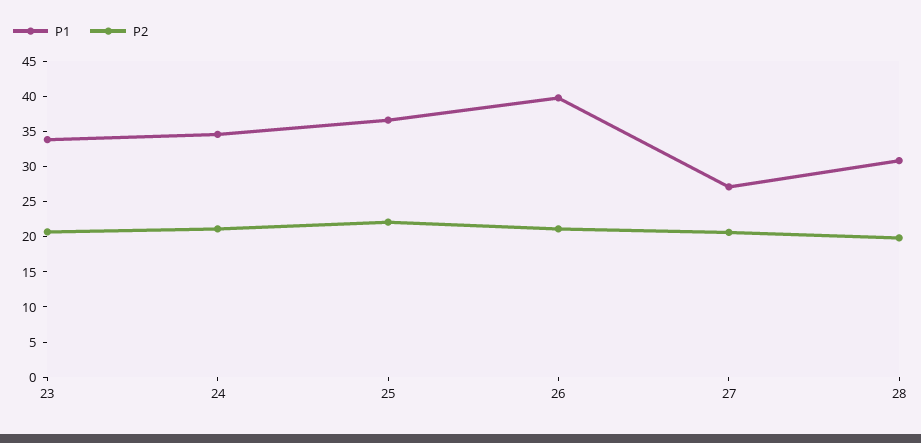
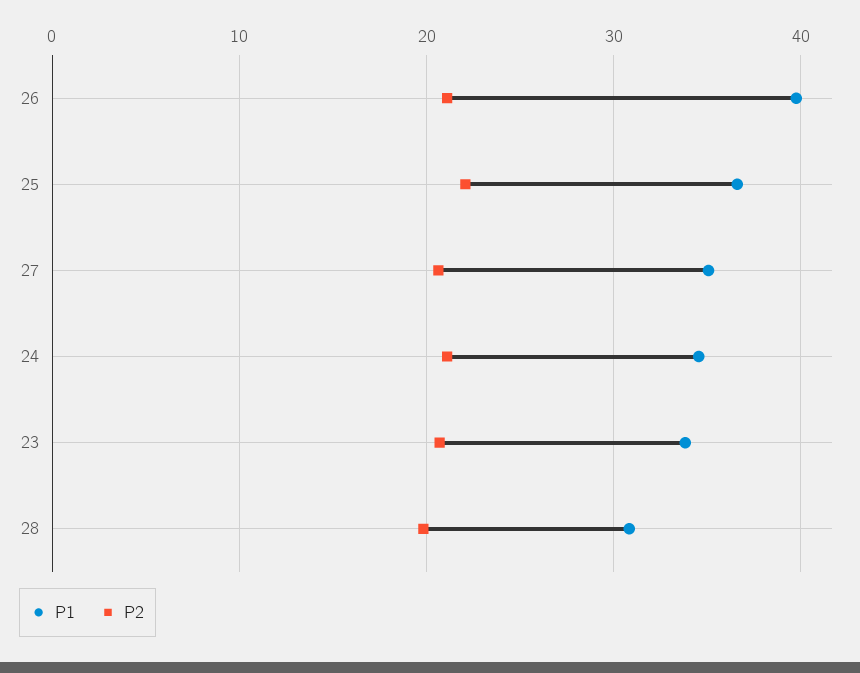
  {
    "P1": {
      "23": 34,
      "24": 35,
      "25": 37,
      "26": 40,
-     "27": 27.5,
+     "27": 35,
      "28": 31
    },
    "P2": {
      "23": 21,
      "24": 21,
      "25": 22,
      "26": 21,
      "27": 21,
      "28": 20
    }
  }

